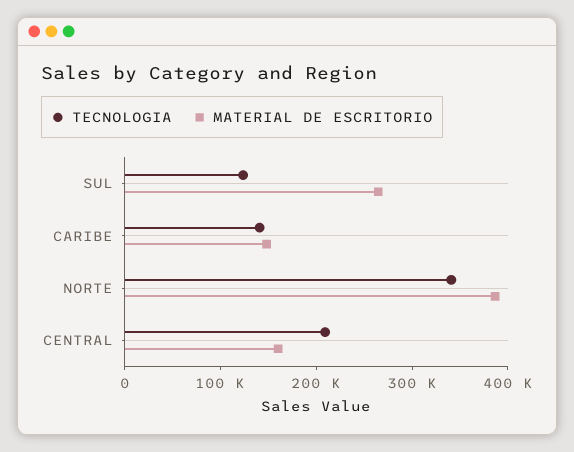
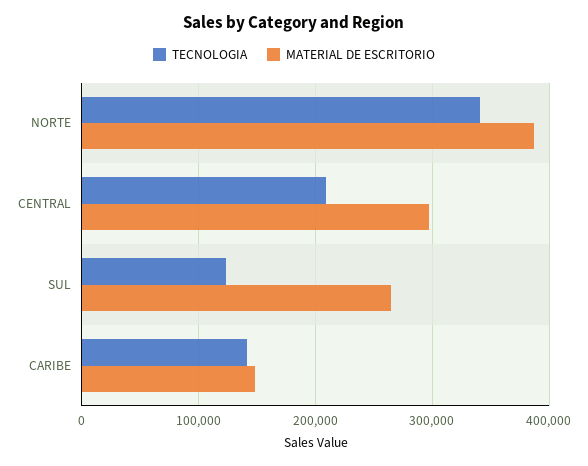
  {
    "TECNOLOGIA": {
      "SUL": 120000,
      "CARIBE": 140000,
      "NORTE": 340000,
      "CENTRAL": 210000
    },
    "MATERIAL DE ESCRITORIO": {
      "SUL": 260000,
      "CARIBE": 150000,
      "NORTE": 390000,
-     "CENTRAL": 160000
+     "CENTRAL": 300000
    }
  }

